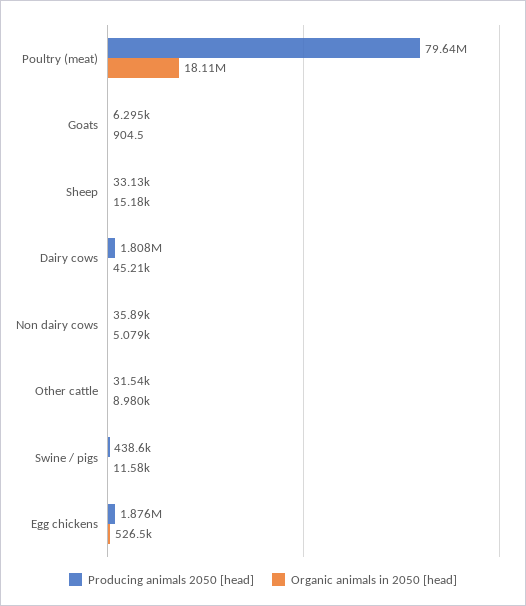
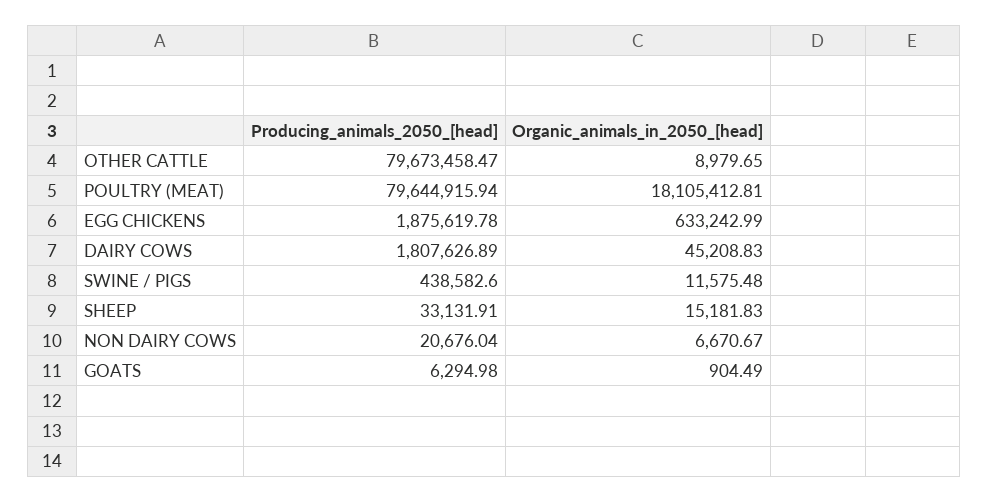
  {
    "Producing animals 2050 [head]": {
      "Poultry (meat)": 79644915.94,
      "Goats": 6294.98,
      "Sheep": 33131.91,
      "Dairy cows": 1807626.89,
-     "Non dairy cows": 35890,
+     "Non dairy cows": 20676.04,
-     "Other cattle": 31540,
+     "Other cattle": 79673458.47,
      "Swine / pigs": 438582.6,
      "Egg chickens": 1875619.78
    },
    "Organic animals in 2050 [head]": {
      "Poultry (meat)": 18105412.81,
      "Goats": 904.49,
      "Sheep": 15181.83,
      "Dairy cows": 45208.83,
-     "Non dairy cows": 5079,
+     "Non dairy cows": 6670.67,
      "Other cattle": 8979.65,
      "Swine / pigs": 11575.48,
-     "Egg chickens": 526500
+     "Egg chickens": 633242.99
    }
  }

